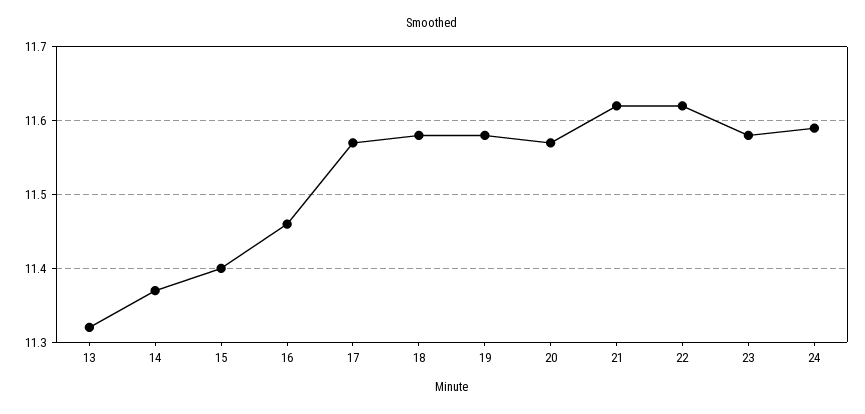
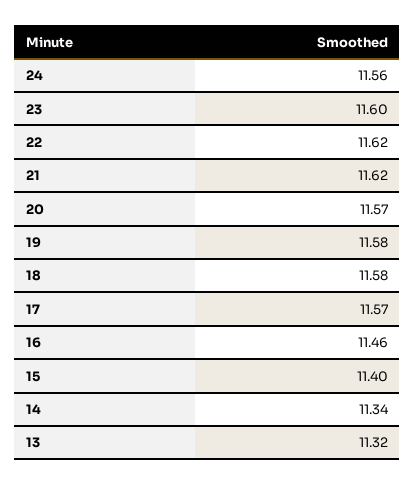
  {
    "13": 11.32,
-   "14": 11.37,
+   "14": 11.34,
    "15": 11.4,
    "16": 11.46,
    "17": 11.57,
    "18": 11.58,
    "19": 11.58,
    "20": 11.57,
    "21": 11.62,
    "22": 11.62,
-   "23": 11.58,
+   "23": 11.6,
-   "24": 11.59
+   "24": 11.56
  }

